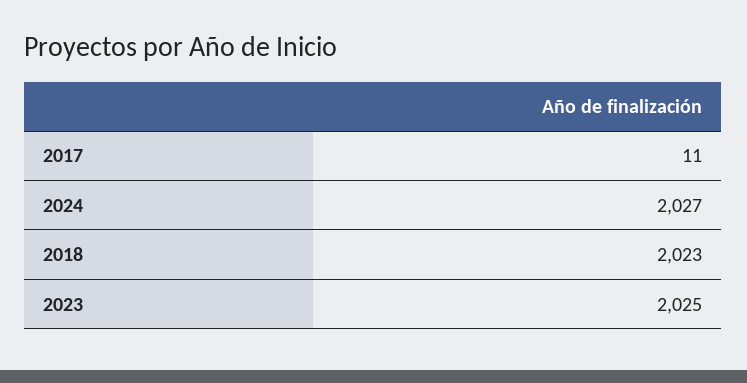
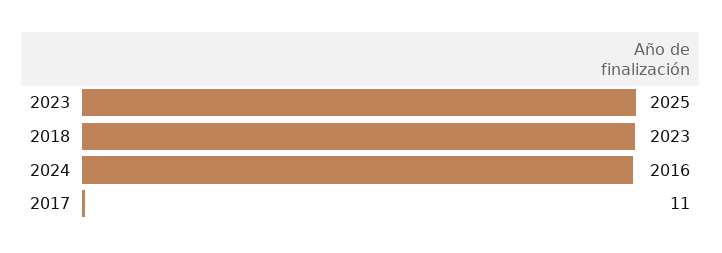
  {
    "2017": 11,
-   "2024": 2027,
+   "2024": 2016,
    "2018": 2023,
    "2023": 2025
  }

